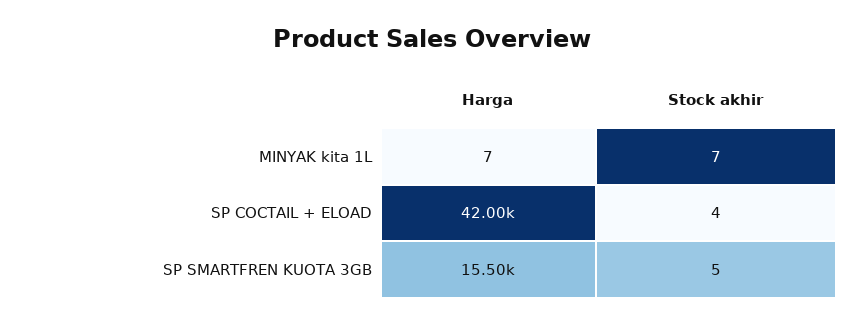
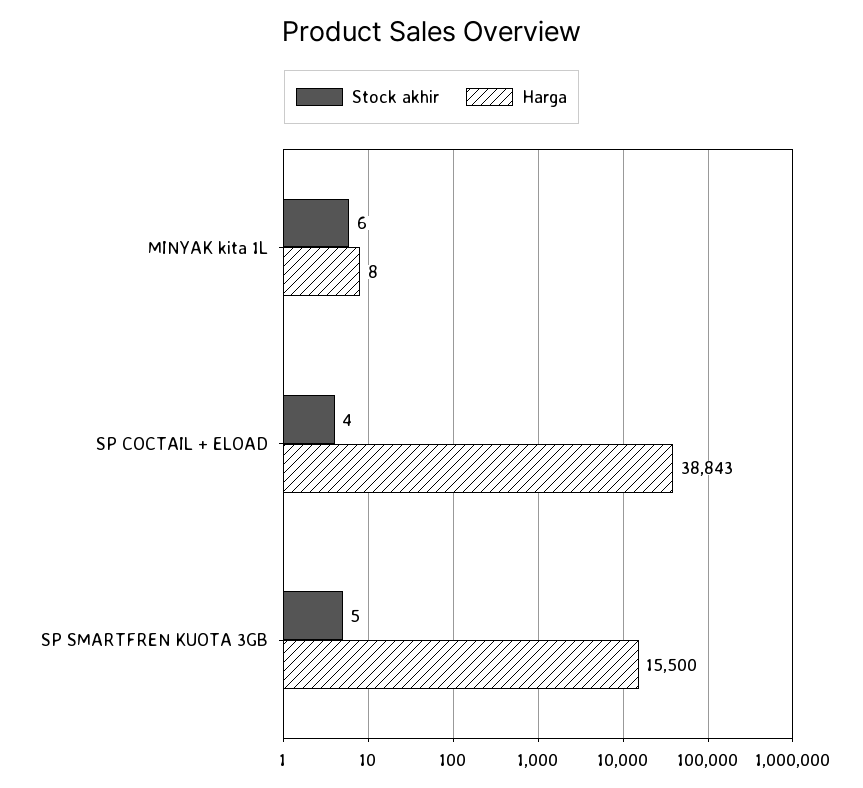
  {
    "Harga": {
-     "MINYAK kita 1L": 7,
+     "MINYAK kita 1L": 8,
-     "SP COCTAIL + ELOAD": 42000,
+     "SP COCTAIL + ELOAD": 38843,
      "SP SMARTFREN KUOTA 3GB": 15500
    },
    "Stock akhir": {
-     "MINYAK kita 1L": 7,
+     "MINYAK kita 1L": 6,
      "SP COCTAIL + ELOAD": 4,
      "SP SMARTFREN KUOTA 3GB": 5
    }
  }

